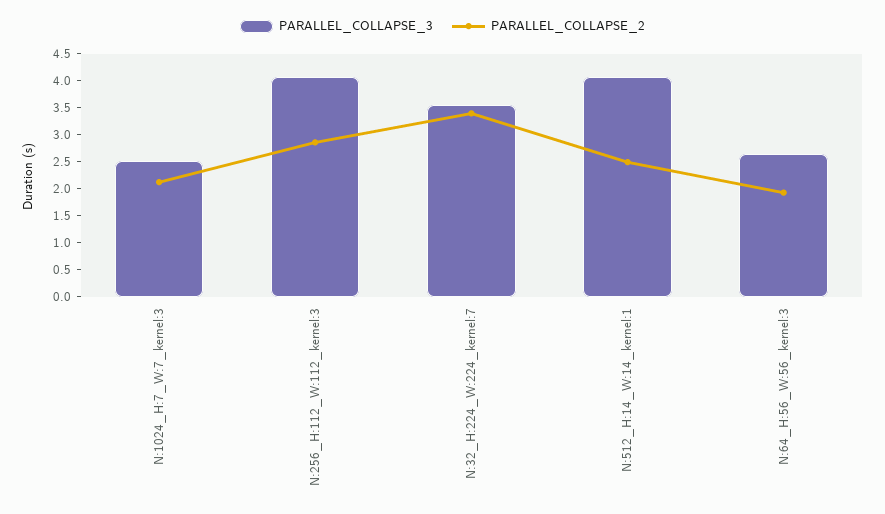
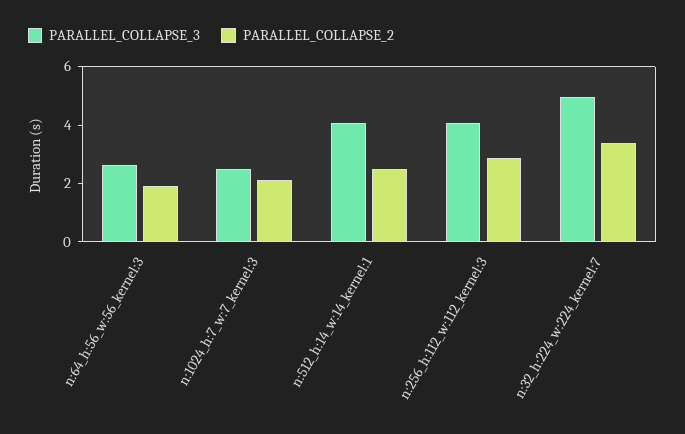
  {
    "PARALLEL_COLLAPSE_3": {
      "N:1024_H:7_W:7_kernel:3": 2.5,
      "N:256_H:112_W:112_kernel:3": 4,
-     "N:32_H:224_W:224_kernel:7": 3.5,
+     "N:32_H:224_W:224_kernel:7": 5,
      "N:512_H:14_W:14_kernel:1": 4,
      "N:64_H:56_W:56_kernel:3": 2.75
    },
    "PARALLEL_COLLAPSE_2": {
      "N:1024_H:7_W:7_kernel:3": 2.25,
      "N:256_H:112_W:112_kernel:3": 2.75,
      "N:32_H:224_W:224_kernel:7": 3.5,
      "N:512_H:14_W:14_kernel:1": 2.5,
      "N:64_H:56_W:56_kernel:3": 2
    }
  }

